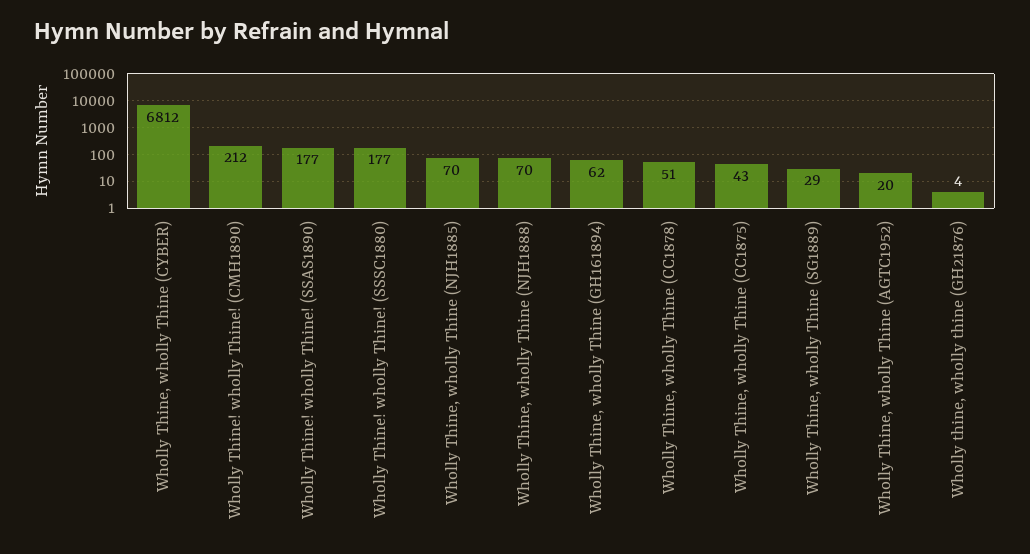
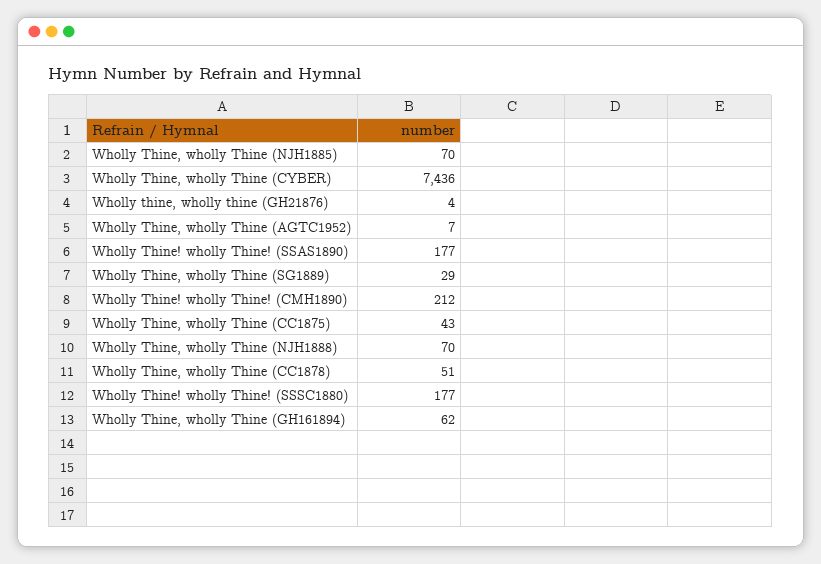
  {
-   "Wholly Thine, wholly Thine (CYBER)": 6812,
+   "Wholly Thine, wholly Thine (CYBER)": 7436,
    "Wholly Thine! wholly Thine! (CMH1890)": 212,
    "Wholly Thine! wholly Thine! (SSAS1890)": 177,
    "Wholly Thine! wholly Thine! (SSSC1880)": 177,
    "Wholly Thine, wholly Thine (NJH1885)": 70,
    "Wholly Thine, wholly Thine (NJH1888)": 70,
    "Wholly Thine, wholly Thine (GH161894)": 62,
    "Wholly Thine, wholly Thine (CC1878)": 51,
    "Wholly Thine, wholly Thine (CC1875)": 43,
    "Wholly Thine, wholly Thine (SG1889)": 29,
-   "Wholly Thine, wholly Thine (AGTC1952)": 20,
+   "Wholly Thine, wholly Thine (AGTC1952)": 7,
    "Wholly thine, wholly thine (GH21876)": 4
  }

